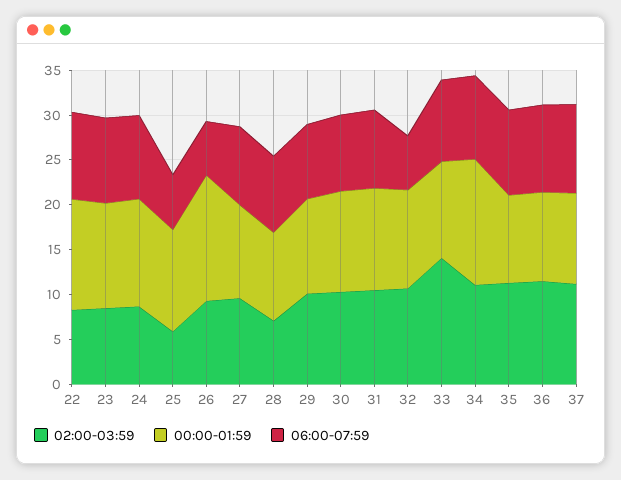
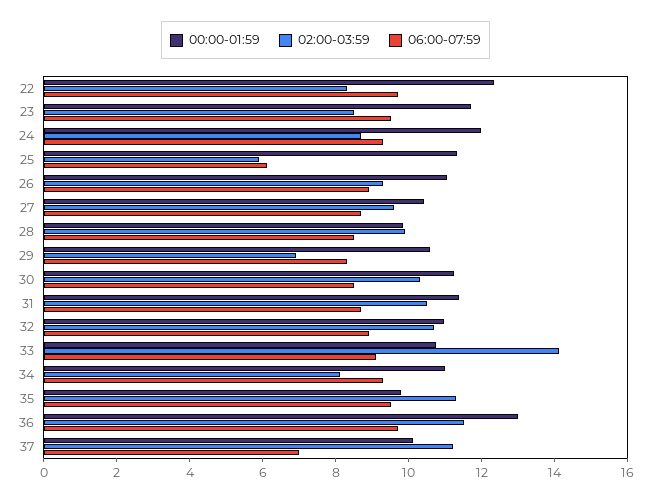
  {
    "02:00-03:59": {
      "22": 8.5,
      "23": 8.5,
      "24": 8.5,
      "25": 6,
      "26": 9.5,
      "27": 9.5,
-     "28": 7,
+     "28": 10,
-     "29": 10,
+     "29": 7,
      "30": 10.5,
      "31": 10.5,
      "32": 10.5,
      "33": 14,
-     "34": 11,
+     "34": 8,
      "35": 11.5,
      "36": 11.5,
      "37": 11
    },
    "00:00-01:59": {
      "22": 12.5,
      "23": 11.5,
      "24": 12,
      "25": 11.5,
-     "26": 14,
+     "26": 11,
      "27": 10.5,
      "28": 10,
      "29": 10.5,
      "30": 11,
      "31": 11.5,
      "32": 11,
      "33": 10.5,
-     "34": 14,
+     "34": 11,
      "35": 10,
-     "36": 10,
+     "36": 13,
      "37": 10
    },
    "06:00-07:59": {
      "22": 9.5,
      "23": 9.5,
      "24": 9.5,
      "25": 6,
-     "26": 6,
+     "26": 9,
      "27": 8.5,
      "28": 8.5,
      "29": 8.5,
      "30": 8.5,
      "31": 8.5,
-     "32": 6,
+     "32": 9,
      "33": 9,
      "34": 9.5,
      "35": 9.5,
      "36": 9.5,
-     "37": 10
+     "37": 7
    }
  }

